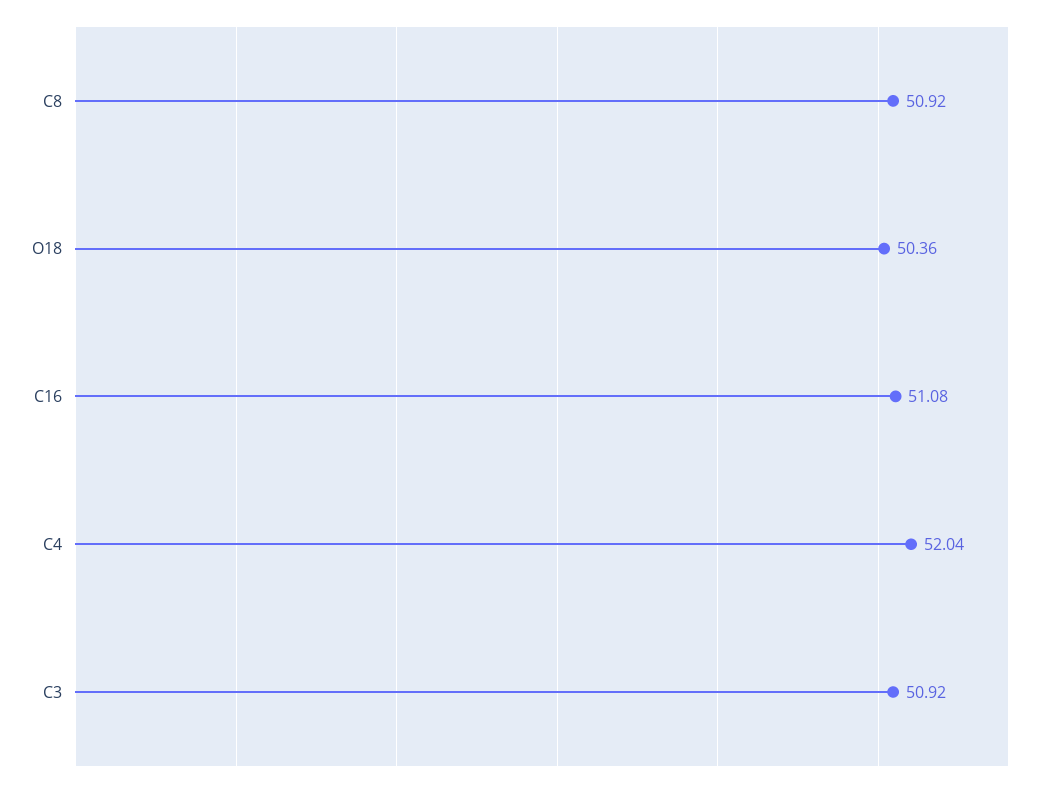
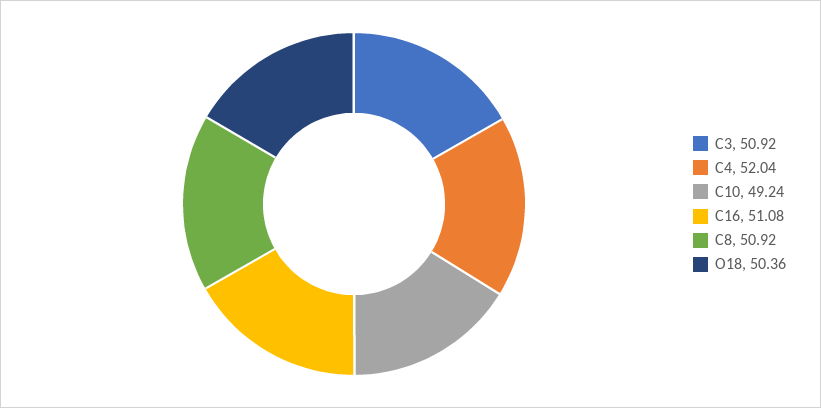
  {
    "C8": 50.92,
    "O18": 50.36,
    "C16": 51.08,
    "C4": 52.04,
-   "C3": 50.92
+   "C3": 50.92,
+   "C10": 49.24
  }

